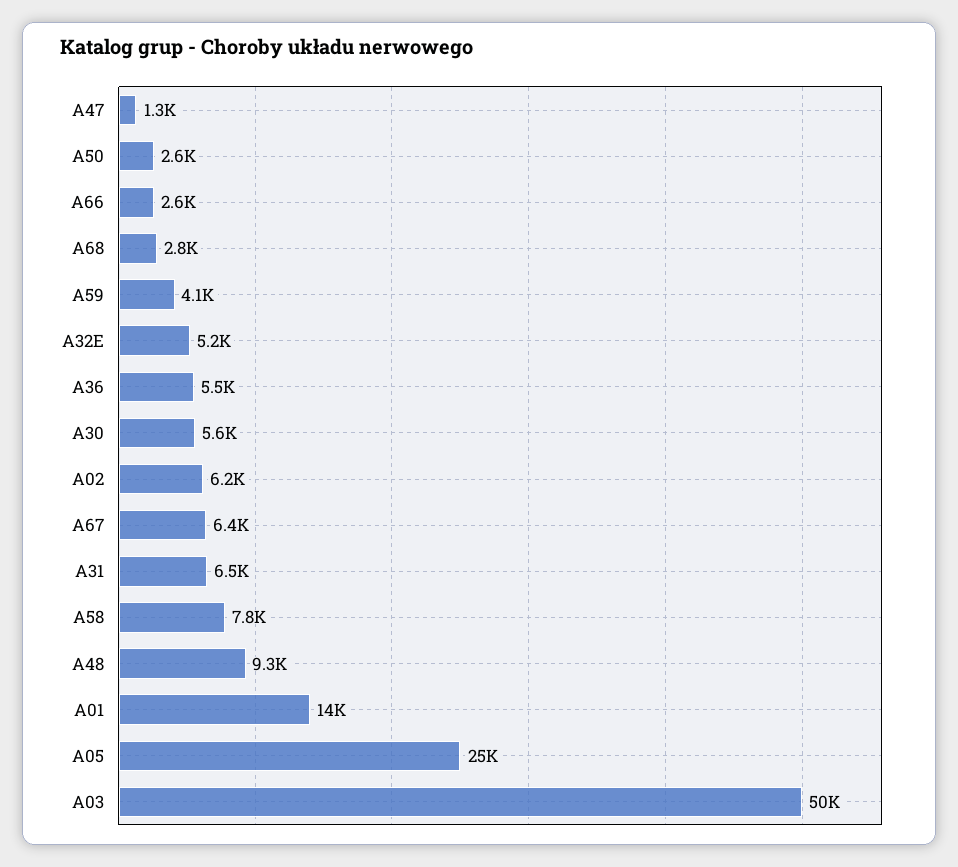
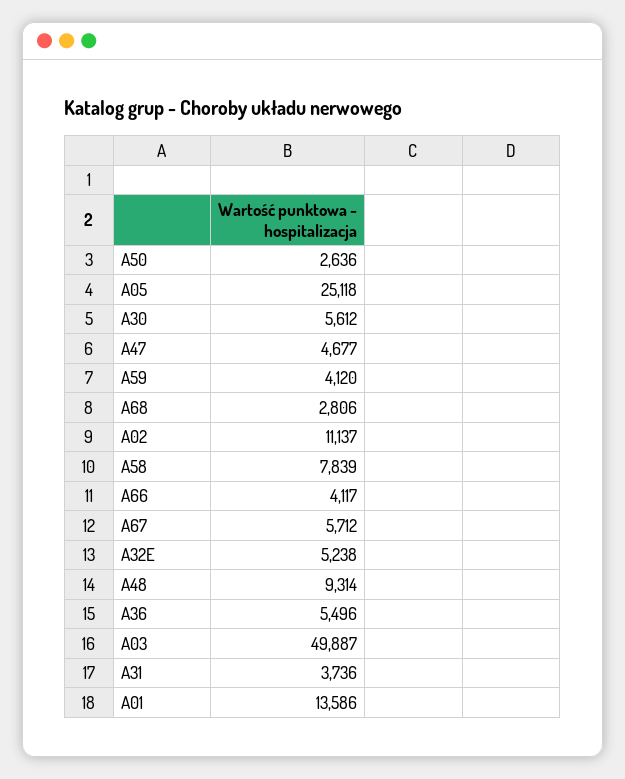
  {
-   "A47": 1300,
+   "A47": 4677,
    "A50": 2636,
-   "A66": 2600,
+   "A66": 4117,
    "A68": 2806,
    "A59": 4120,
    "A32E": 5238,
    "A36": 5496,
    "A30": 5612,
-   "A02": 6200,
+   "A02": 11137,
-   "A67": 6400,
+   "A67": 5712,
-   "A31": 6500,
+   "A31": 3736,
    "A58": 7839,
    "A48": 9314,
    "A01": 13586,
    "A05": 25118,
    "A03": 49887
  }

